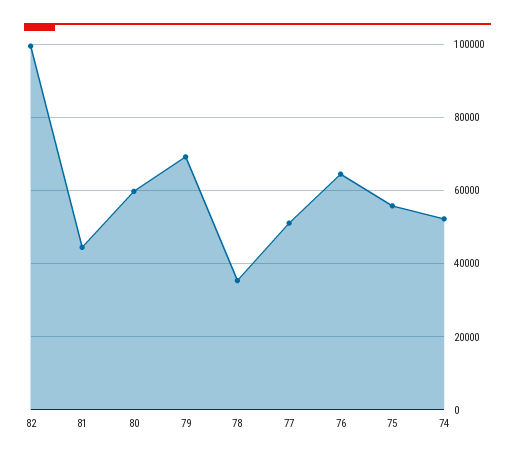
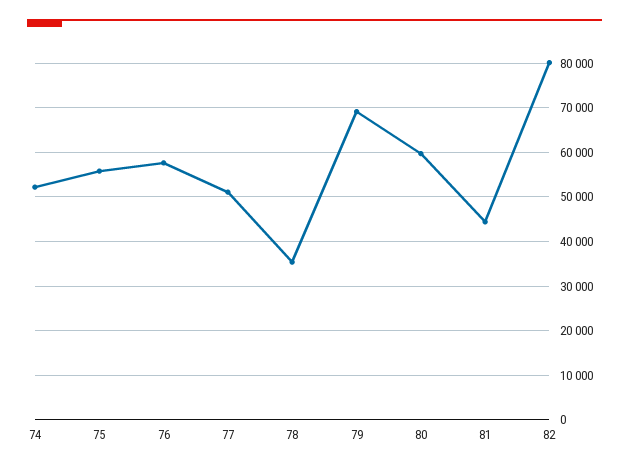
  {
-   "82": 100000,
+   "82": 80000,
    "81": 44000,
    "80": 60000,
    "79": 70000,
    "78": 36000,
    "77": 52000,
-   "76": 64000,
+   "76": 58000,
    "75": 56000,
    "74": 52000
  }

